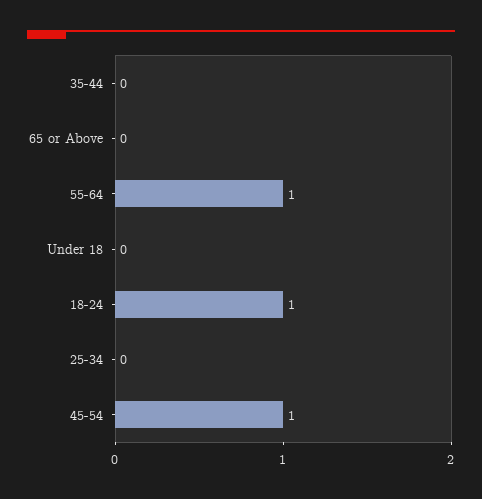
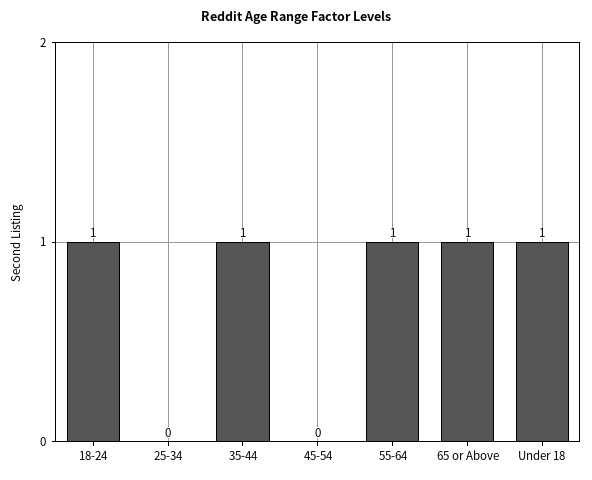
  {
-   "35-44": 0,
+   "35-44": 1,
-   "65 or Above": 0,
+   "65 or Above": 1,
    "55-64": 1,
-   "Under 18": 0,
+   "Under 18": 1,
    "18-24": 1,
    "25-34": 0,
-   "45-54": 1
+   "45-54": 0
  }

